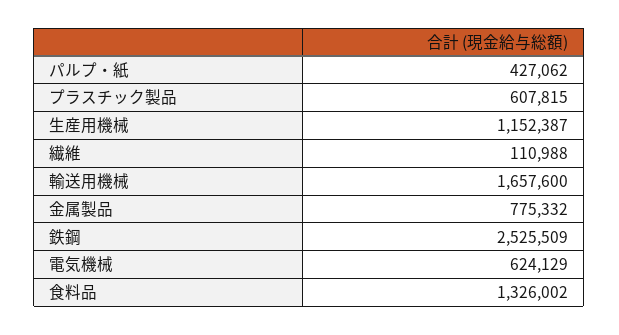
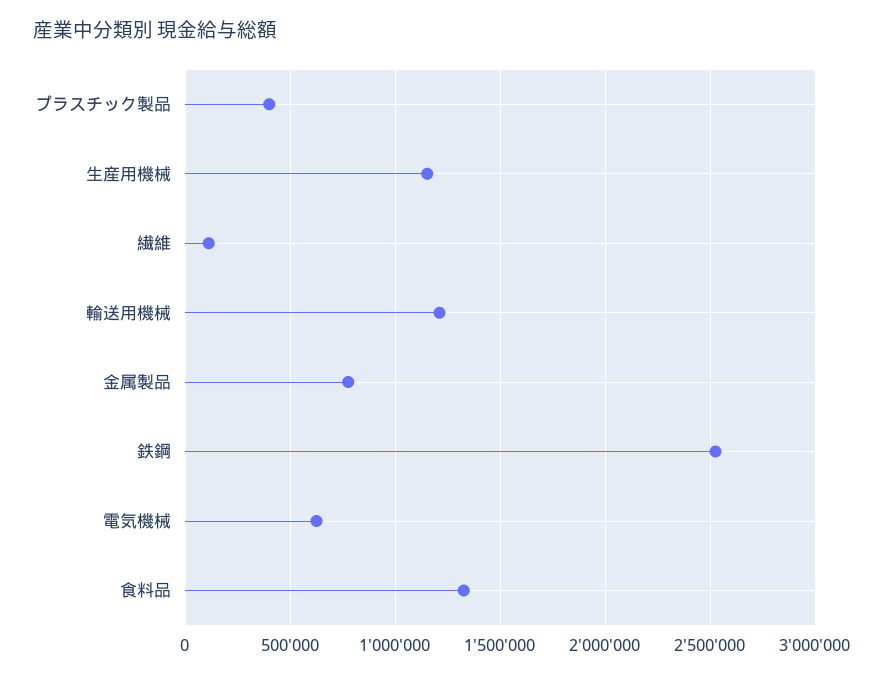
  {
-   "パルプ・紙": 427062,
-   "プラスチック製品": 607815,
+   "プラスチック製品": 400000,
    "生産用機械": 1152387,
    "繊維": 110988,
-   "輸送用機械": 1657600,
+   "輸送用機械": 1200000,
    "金属製品": 775332,
    "鉄鋼": 2525509,
    "電気機械": 624129,
    "食料品": 1326002
  }

